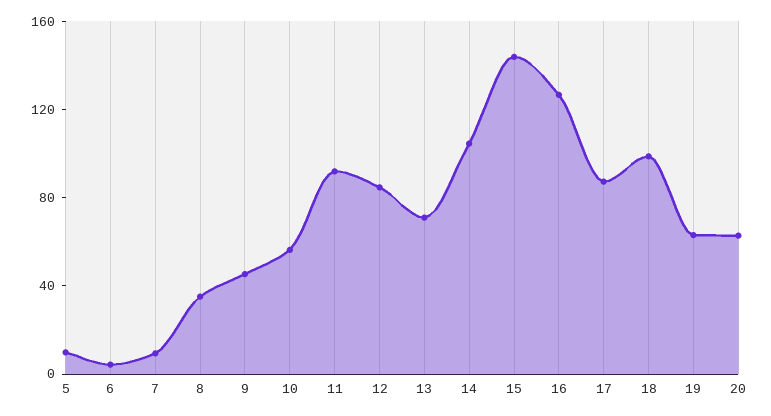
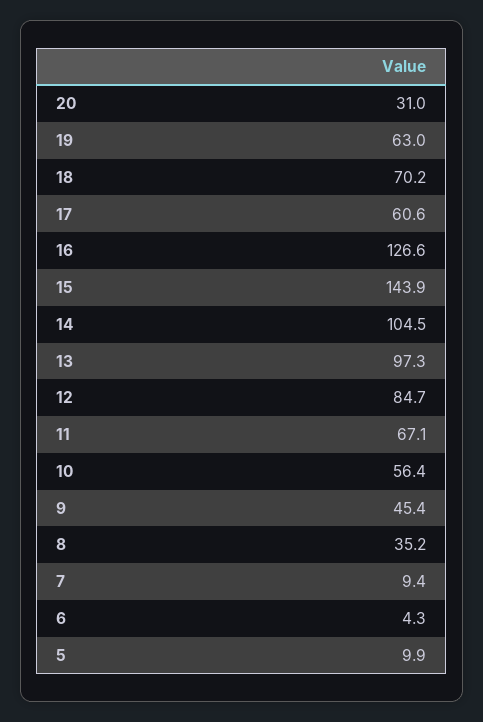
  {
    "5": 9.9,
    "6": 4.3,
    "7": 9.4,
    "8": 35.2,
    "9": 45.4,
    "10": 56.4,
-   "11": 90,
+   "11": 67.1,
    "12": 84.7,
-   "13": 70,
+   "13": 97.3,
    "14": 104.5,
    "15": 143.9,
    "16": 126.6,
-   "17": 90,
+   "17": 60.6,
-   "18": 100,
+   "18": 70.2,
    "19": 63,
-   "20": 60
+   "20": 31
  }

